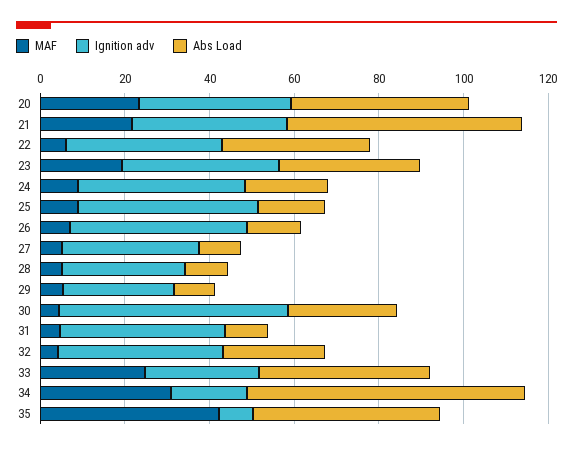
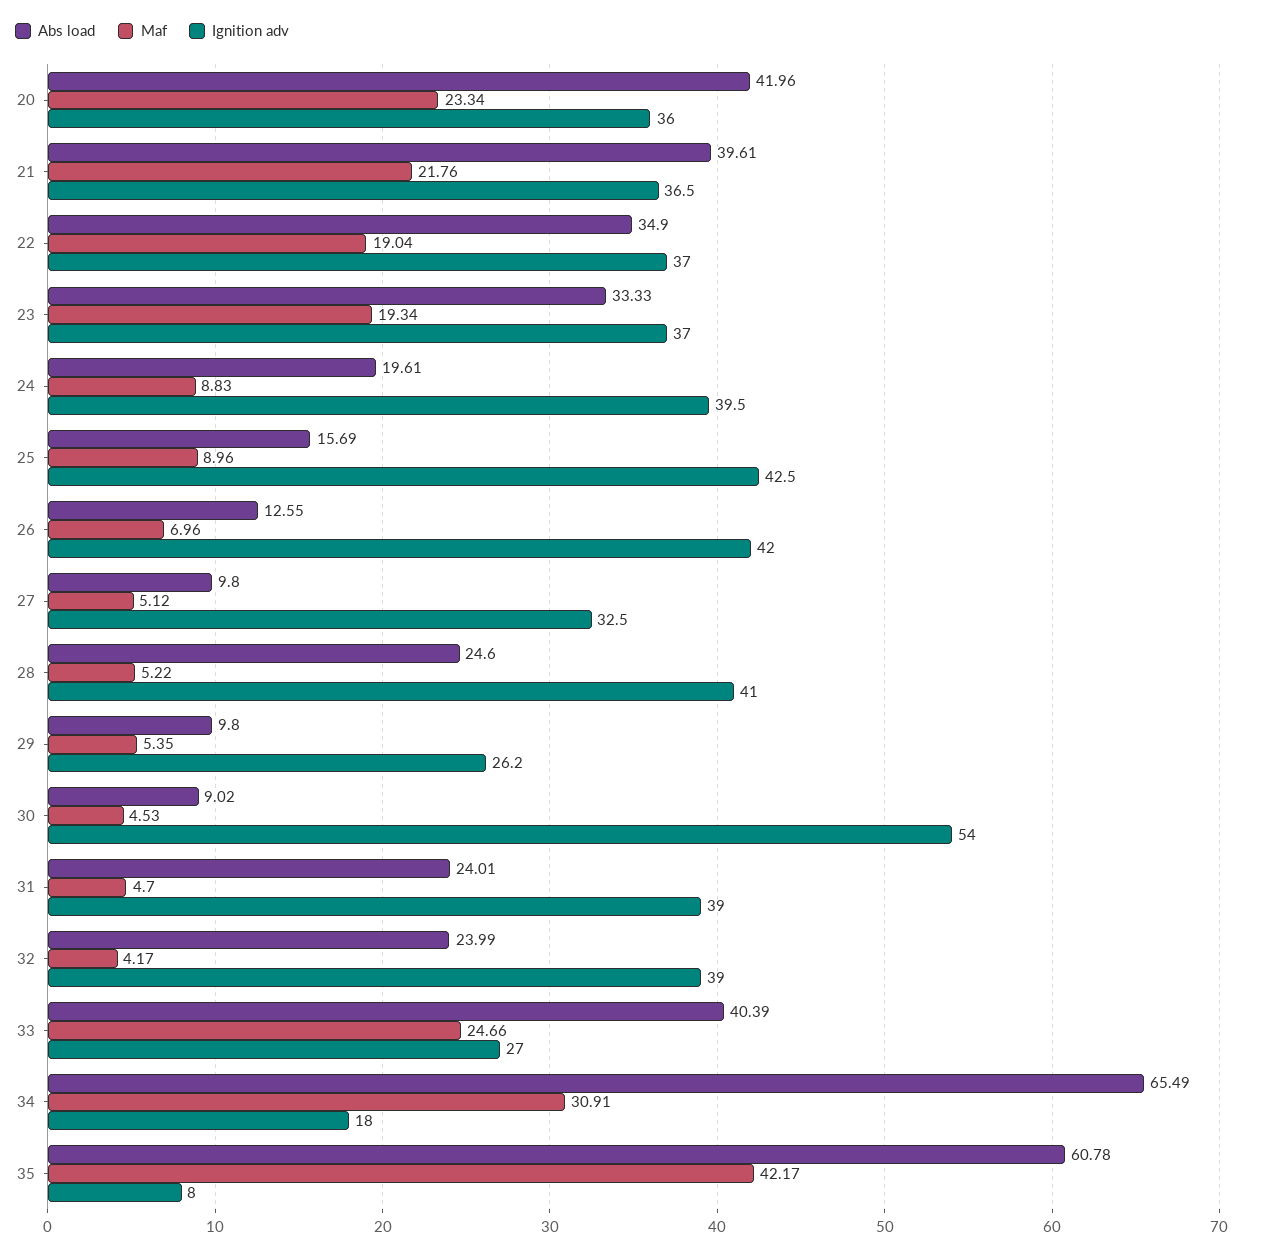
  {
    "MAF": {
      "20": 23.34,
      "21": 21.76,
-     "22": 5,
+     "22": 19.04,
      "23": 19.34,
      "24": 8.83,
      "25": 8.96,
      "26": 6.96,
      "27": 5.12,
      "28": 5.22,
      "29": 5.35,
      "30": 4.53,
      "31": 4.7,
      "32": 4.17,
      "33": 24.66,
      "34": 30.91,
      "35": 42.17
    },
    "Ignition adv": {
      "20": 36,
      "21": 36.5,
      "22": 37,
      "23": 37,
      "24": 39.5,
      "25": 42.5,
      "26": 42,
      "27": 32.5,
-     "28": 30,
+     "28": 41,
      "29": 26.2,
      "30": 54,
      "31": 39,
      "32": 39,
      "33": 27,
      "34": 18,
      "35": 8
    },
    "Abs Load": {
      "20": 41.96,
-     "21": 55,
+     "21": 39.61,
      "22": 34.9,
      "23": 33.33,
      "24": 19.61,
      "25": 15.69,
      "26": 12.55,
      "27": 9.8,
-     "28": 10,
+     "28": 24.6,
      "29": 9.8,
-     "30": 25,
+     "30": 9.02,
-     "31": 10,
+     "31": 24.01,
      "32": 23.99,
      "33": 40.39,
      "34": 65.49,
-     "35": 45
+     "35": 60.78
    }
  }

